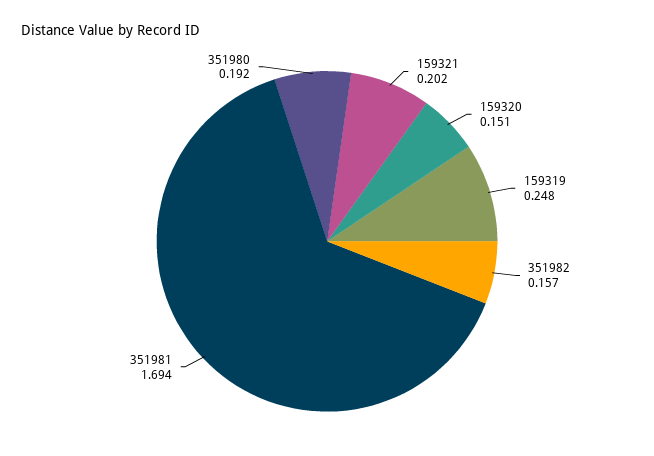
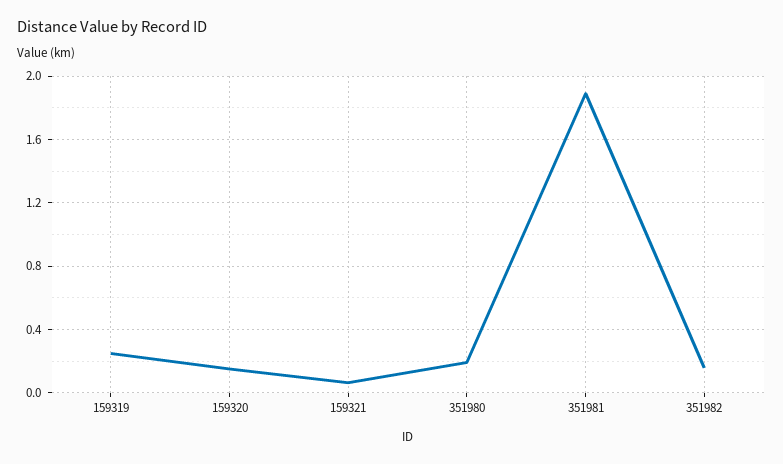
  {
-   "159321": 0.202,
+   "159321": 0.05,
    "159320": 0.151,
    "159319": 0.248,
    "351982": 0.157,
-   "351981": 1.694,
+   "351981": 1.9,
    "351980": 0.192
  }

